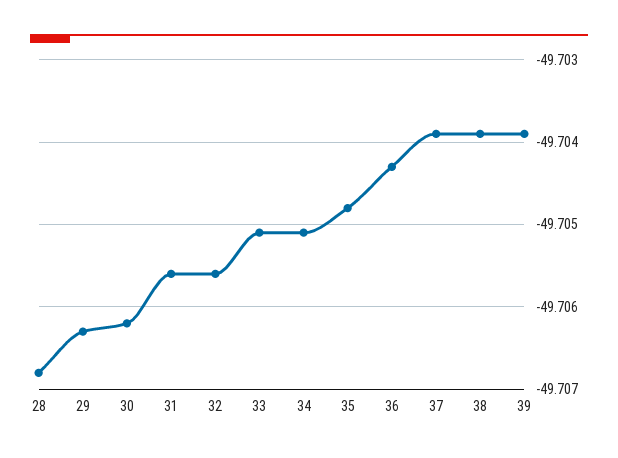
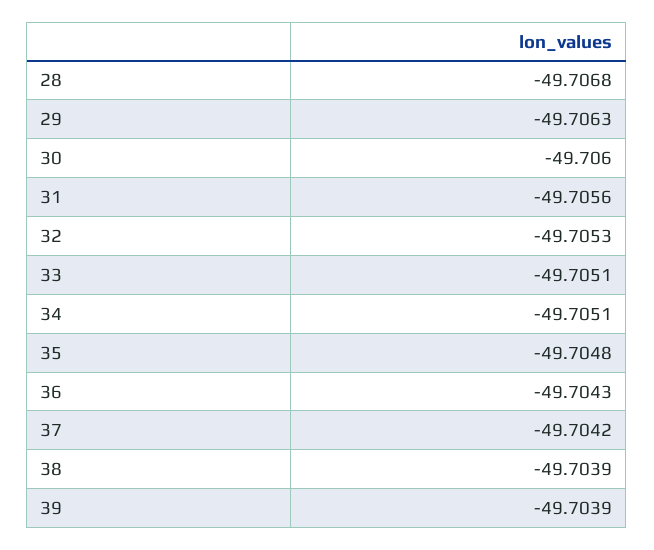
  {
    "28": -49.7068,
    "29": -49.7063,
-   "30": -49.7062,
+   "30": -49.706,
    "31": -49.7056,
-   "32": -49.7056,
+   "32": -49.7053,
    "33": -49.7051,
    "34": -49.7051,
    "35": -49.7048,
    "36": -49.7043,
-   "37": -49.7039,
+   "37": -49.7042,
    "38": -49.7039,
    "39": -49.7039
  }

